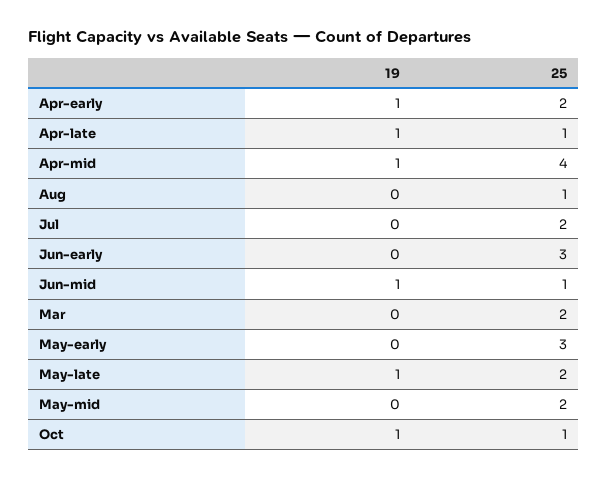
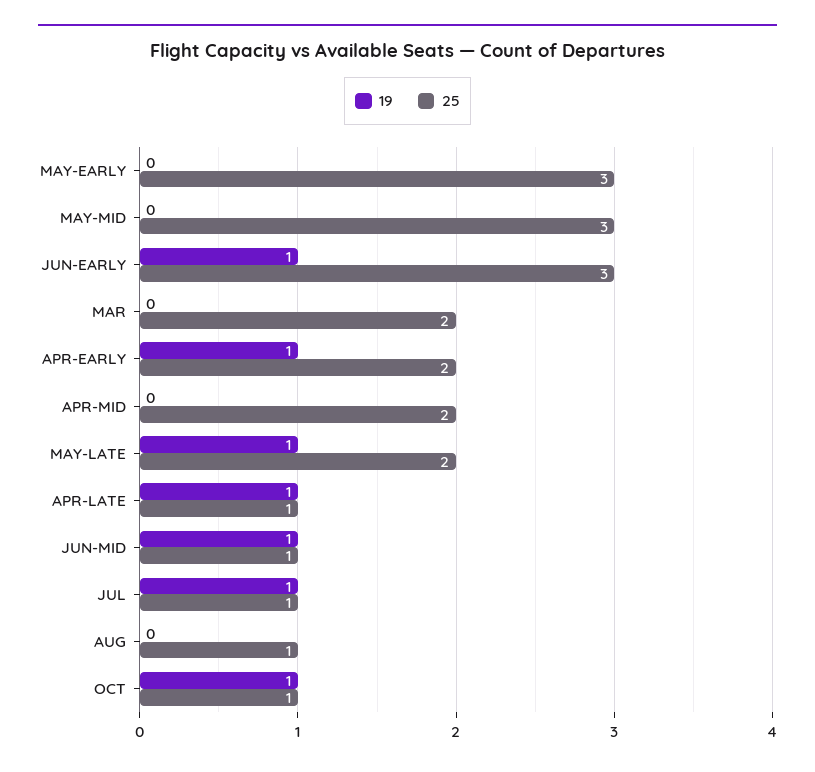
  {
    "19": {
      "Apr-early": 1,
      "Apr-late": 1,
-     "Apr-mid": 1,
+     "Apr-mid": 0,
      "Aug": 0,
-     "Jul": 0,
+     "Jul": 1,
-     "Jun-early": 0,
+     "Jun-early": 1,
      "Jun-mid": 1,
      "Mar": 0,
      "May-early": 0,
      "May-late": 1,
      "May-mid": 0,
      "Oct": 1
    },
    "25": {
      "Apr-early": 2,
      "Apr-late": 1,
-     "Apr-mid": 4,
+     "Apr-mid": 2,
      "Aug": 1,
-     "Jul": 2,
+     "Jul": 1,
      "Jun-early": 3,
      "Jun-mid": 1,
      "Mar": 2,
      "May-early": 3,
      "May-late": 2,
-     "May-mid": 2,
+     "May-mid": 3,
      "Oct": 1
    }
  }

